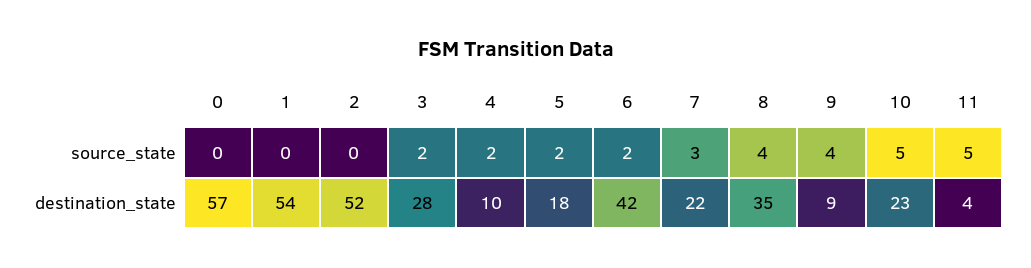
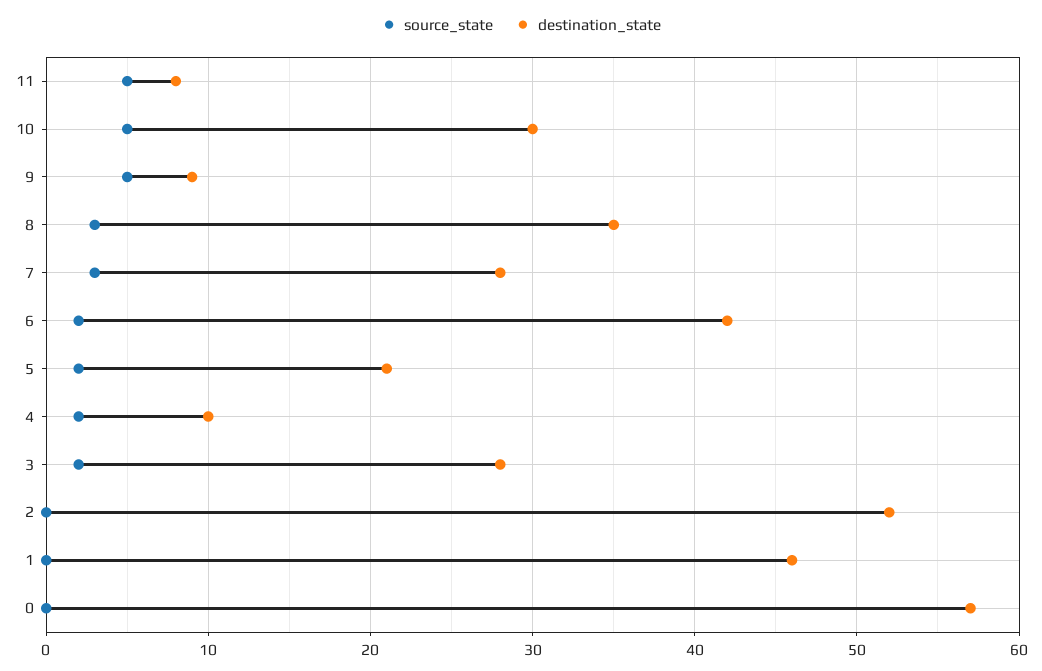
  {
    "source_state": {
      "0": 0,
      "1": 0,
      "2": 0,
      "3": 2,
      "4": 2,
      "5": 2,
      "6": 2,
      "7": 3,
-     "8": 4,
+     "8": 3,
-     "9": 4,
+     "9": 5,
      "10": 5,
      "11": 5
    },
    "destination_state": {
      "0": 57,
-     "1": 54,
+     "1": 46,
      "2": 52,
      "3": 28,
      "4": 10,
-     "5": 18,
+     "5": 21,
      "6": 42,
-     "7": 22,
+     "7": 28,
      "8": 35,
      "9": 9,
-     "10": 23,
+     "10": 30,
-     "11": 4
+     "11": 8
    }
  }

